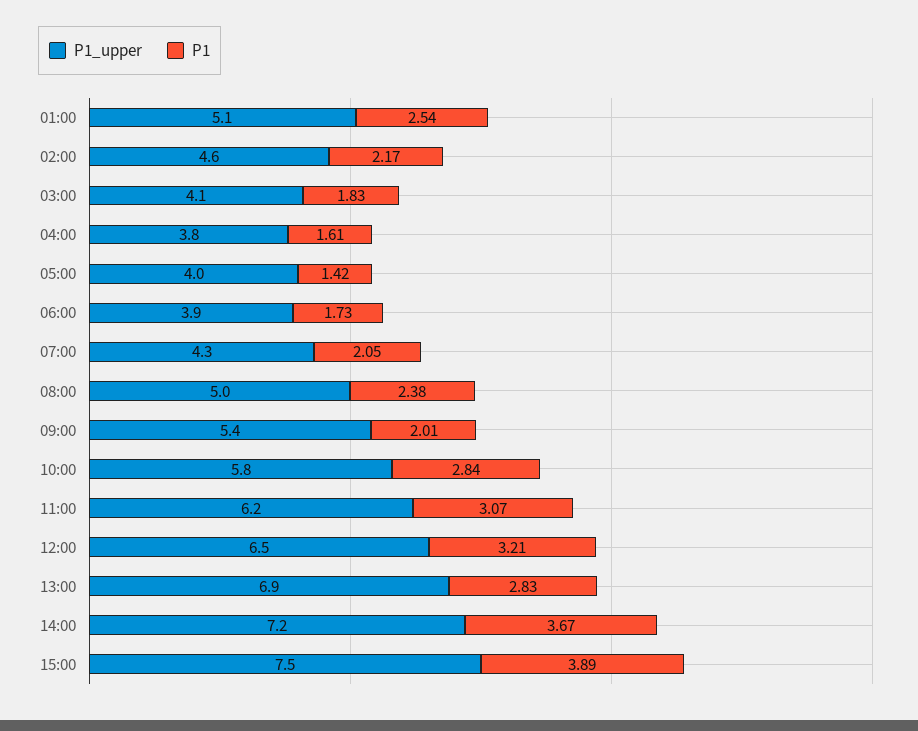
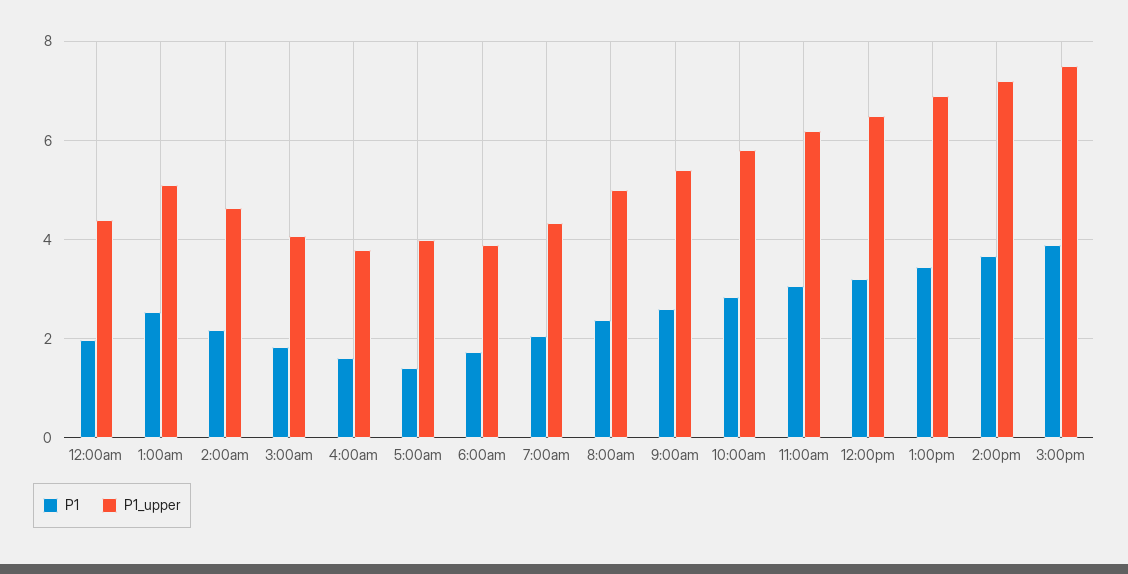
  {
    "P1_upper": {
      "01:00": 5.1,
      "02:00": 4.6,
      "03:00": 4.1,
      "04:00": 3.8,
      "05:00": 4,
      "06:00": 3.9,
      "07:00": 4.3,
      "08:00": 5,
      "09:00": 5.4,
      "10:00": 5.8,
      "11:00": 6.2,
      "12:00": 6.5,
      "13:00": 6.9,
      "14:00": 7.2,
-     "15:00": 7.5
+     "15:00": 7.5,
+     "12:00am": 4.4
    },
    "P1": {
      "01:00": 2.54,
      "02:00": 2.17,
      "03:00": 1.83,
      "04:00": 1.61,
      "05:00": 1.42,
      "06:00": 1.73,
      "07:00": 2.05,
      "08:00": 2.38,
-     "09:00": 2.01,
+     "09:00": 2.6,
      "10:00": 2.84,
      "11:00": 3.07,
      "12:00": 3.21,
-     "13:00": 2.83,
+     "13:00": 3.4,
      "14:00": 3.67,
-     "15:00": 3.89
+     "15:00": 3.89,
+     "12:00am": 2
    }
  }

